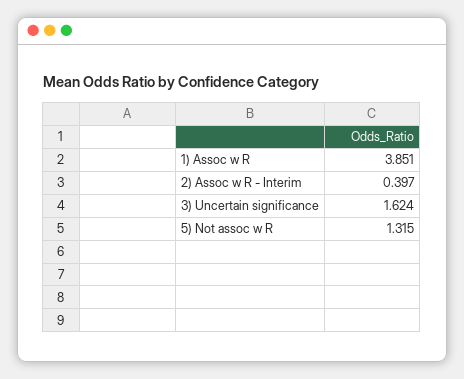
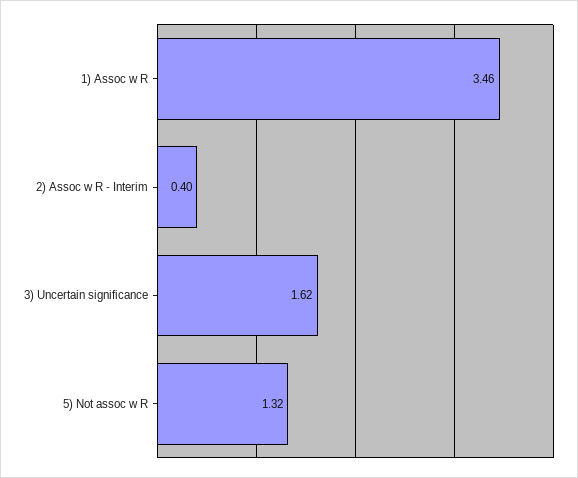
  {
-   "1) Assoc w R": 3.851,
+   "1) Assoc w R": 3.46,
    "2) Assoc w R - Interim": 0.397,
    "3) Uncertain significance": 1.624,
    "5) Not assoc w R": 1.315
  }

